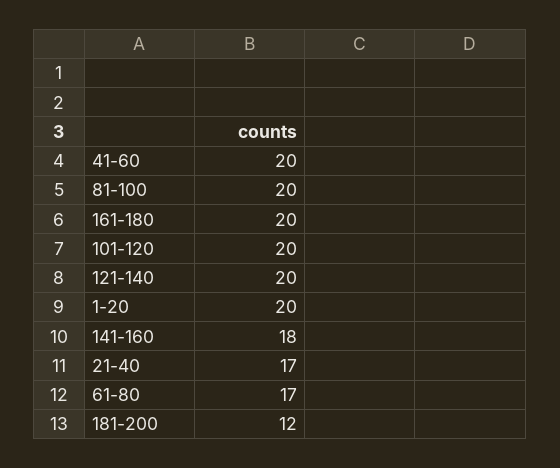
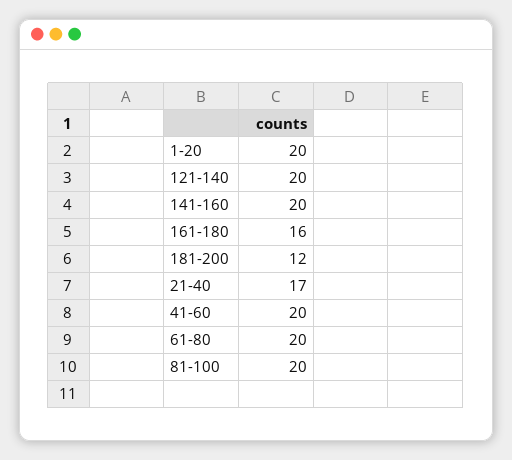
  {
    "41-60": 20,
    "81-100": 20,
-   "161-180": 20,
+   "161-180": 16,
-   "101-120": 20,
    "121-140": 20,
    "1-20": 20,
-   "141-160": 18,
+   "141-160": 20,
    "21-40": 17,
-   "61-80": 17,
+   "61-80": 20,
    "181-200": 12
  }

